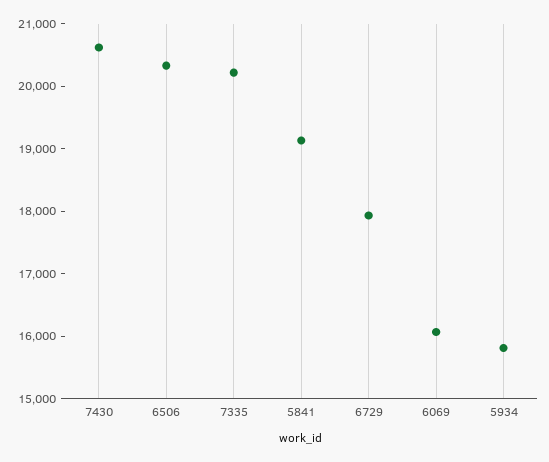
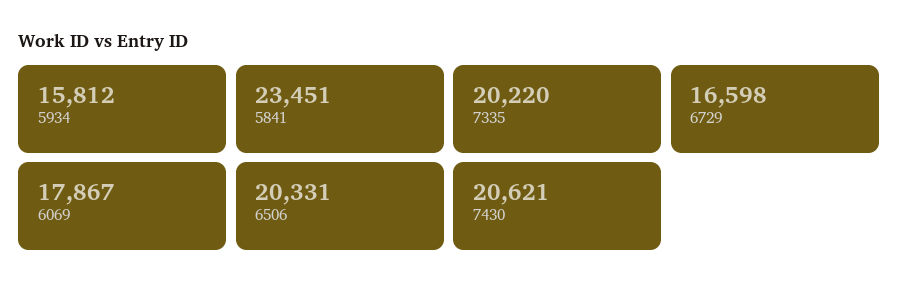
  {
    "7430": 20621,
    "6506": 20331,
    "7335": 20220,
-   "5841": 19200,
+   "5841": 23451,
-   "6729": 18000,
+   "6729": 16598,
-   "6069": 16000,
+   "6069": 17867,
    "5934": 15812
  }

